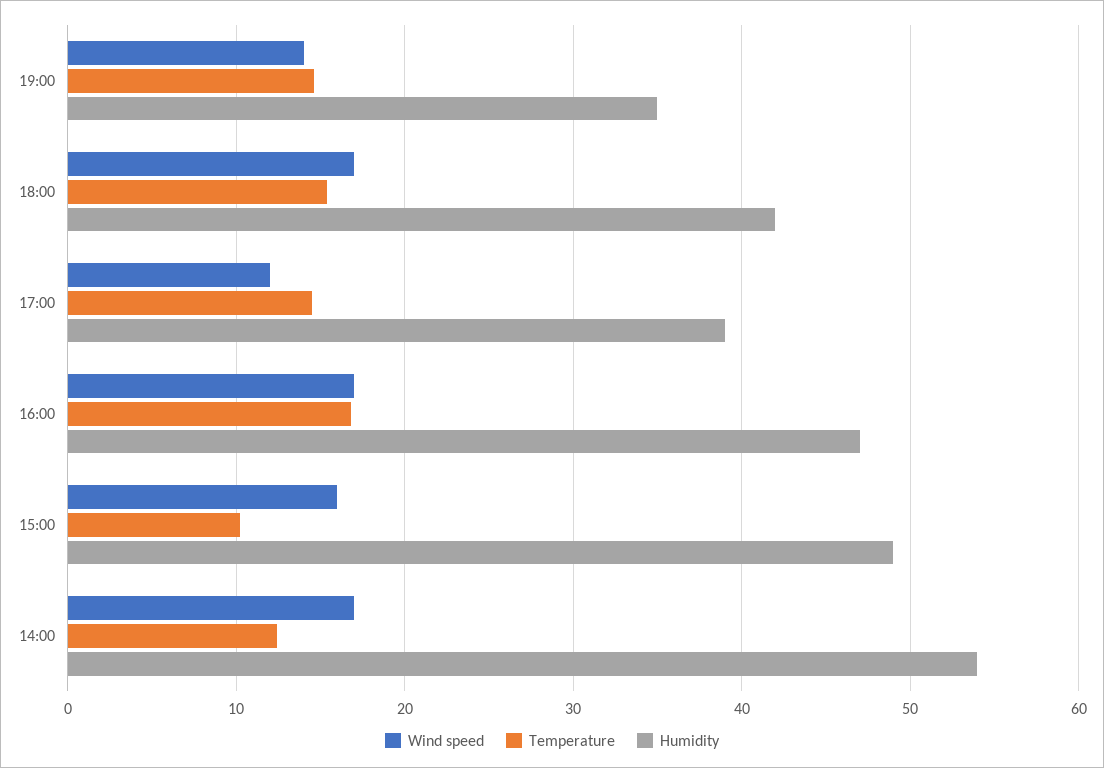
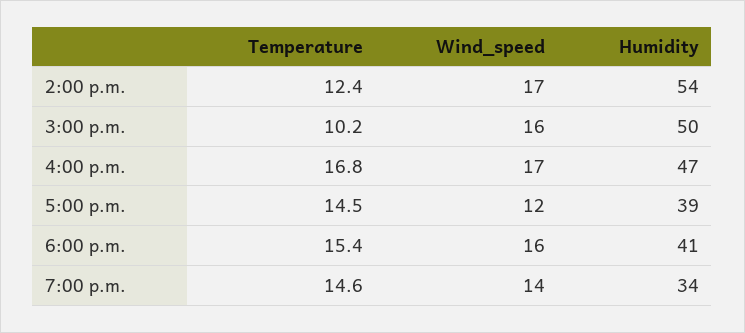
  {
    "Wind speed": {
      "19:00": 14,
-     "18:00": 17,
+     "18:00": 16,
      "17:00": 12,
      "16:00": 17,
      "15:00": 16,
      "14:00": 17
    },
    "Temperature": {
      "19:00": 14.6,
      "18:00": 15.4,
      "17:00": 14.5,
      "16:00": 16.8,
      "15:00": 10.2,
      "14:00": 12.4
    },
    "Humidity": {
-     "19:00": 35,
+     "19:00": 34,
-     "18:00": 42,
+     "18:00": 41,
      "17:00": 39,
      "16:00": 47,
-     "15:00": 49,
+     "15:00": 50,
      "14:00": 54
    }
  }

